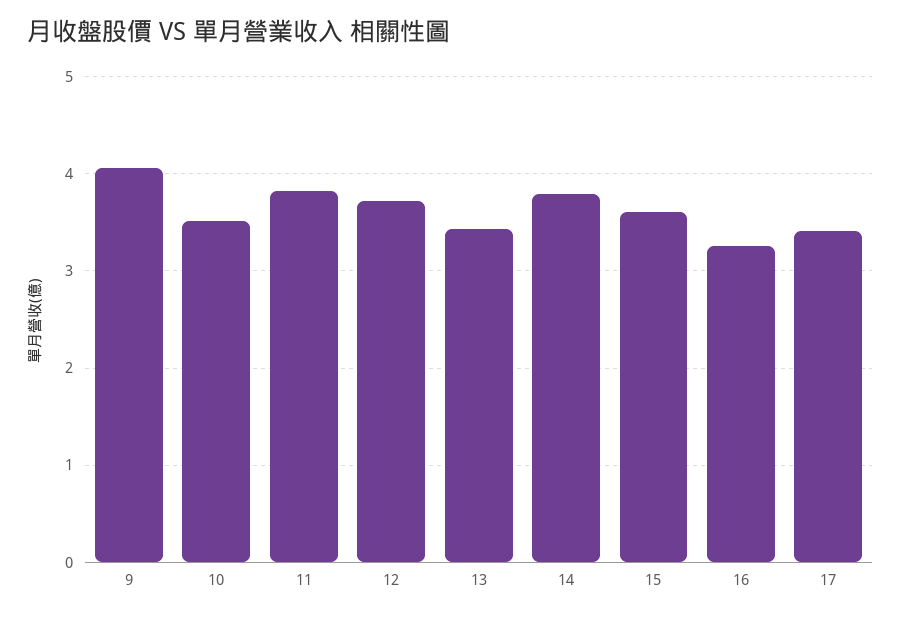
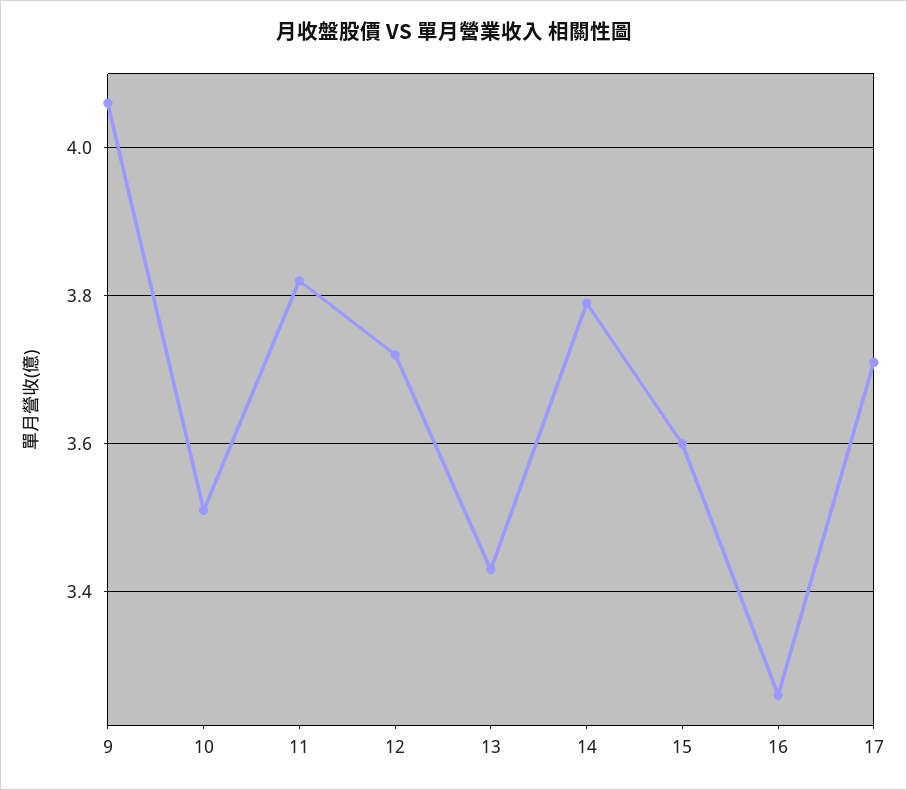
  {
    "9": 4.05,
    "10": 3.5,
    "11": 3.8,
    "12": 3.7,
    "13": 3.45,
    "14": 3.8,
    "15": 3.6,
    "16": 3.25,
-   "17": 3.4
+   "17": 3.7
  }

